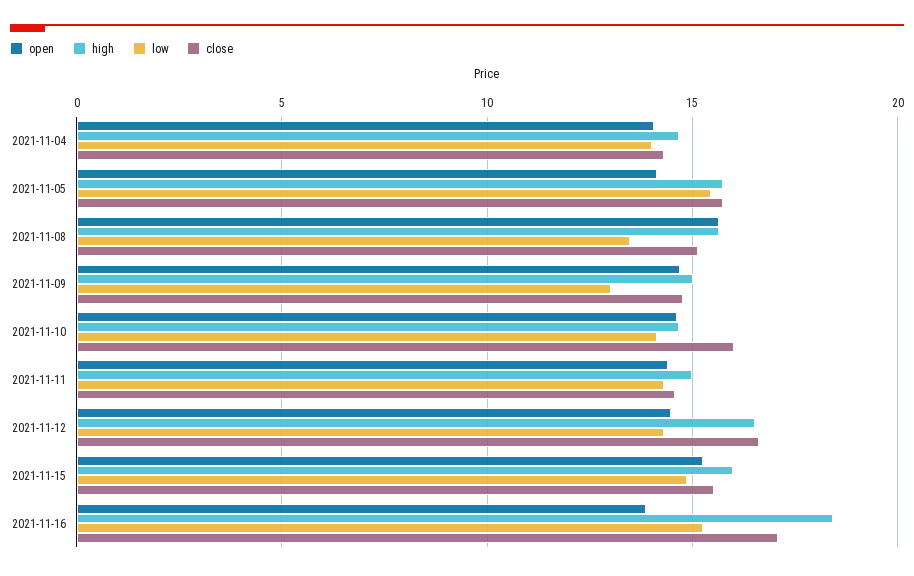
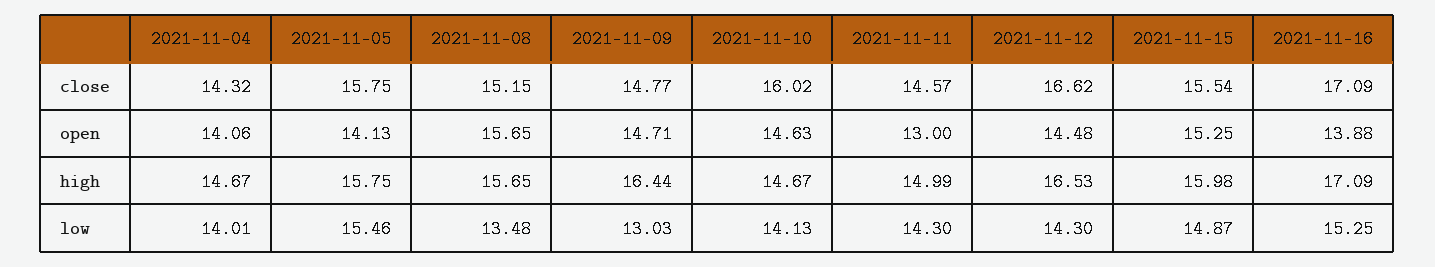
  {
    "open": {
      "2021-11-04": 14.06,
      "2021-11-05": 14.13,
      "2021-11-08": 15.65,
      "2021-11-09": 14.71,
      "2021-11-10": 14.63,
-     "2021-11-11": 14.5,
+     "2021-11-11": 13,
      "2021-11-12": 14.48,
      "2021-11-15": 15.25,
      "2021-11-16": 13.88
    },
    "high": {
      "2021-11-04": 14.67,
      "2021-11-05": 15.75,
      "2021-11-08": 15.65,
-     "2021-11-09": 15,
+     "2021-11-09": 16.44,
      "2021-11-10": 14.67,
      "2021-11-11": 14.99,
      "2021-11-12": 16.53,
      "2021-11-15": 15.98,
-     "2021-11-16": 18.5
+     "2021-11-16": 17.09
    },
    "low": {
      "2021-11-04": 14.01,
      "2021-11-05": 15.46,
      "2021-11-08": 13.48,
      "2021-11-09": 13.03,
      "2021-11-10": 14.13,
      "2021-11-11": 14.3,
      "2021-11-12": 14.3,
      "2021-11-15": 14.87,
      "2021-11-16": 15.25
    },
    "close": {
      "2021-11-04": 14.32,
      "2021-11-05": 15.75,
      "2021-11-08": 15.15,
      "2021-11-09": 14.77,
      "2021-11-10": 16.02,
      "2021-11-11": 14.57,
      "2021-11-12": 16.62,
      "2021-11-15": 15.54,
      "2021-11-16": 17.09
    }
  }

